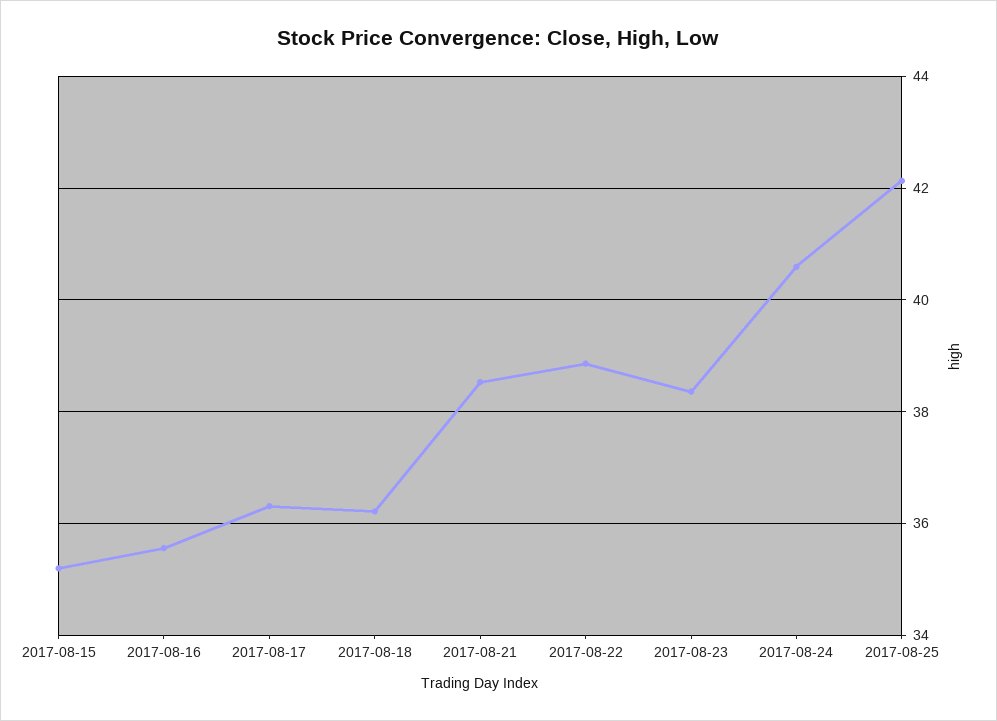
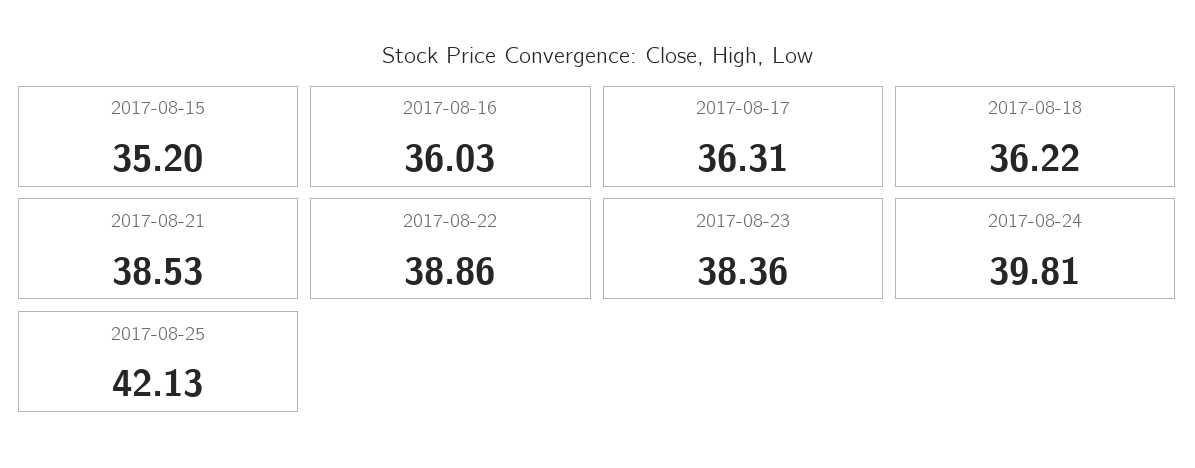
  {
    "2017-08-15": 35.2,
-   "2017-08-16": 35.6,
+   "2017-08-16": 36.03,
    "2017-08-17": 36.31,
    "2017-08-18": 36.22,
    "2017-08-21": 38.53,
    "2017-08-22": 38.86,
    "2017-08-23": 38.36,
-   "2017-08-24": 40.6,
+   "2017-08-24": 39.81,
    "2017-08-25": 42.13
  }

